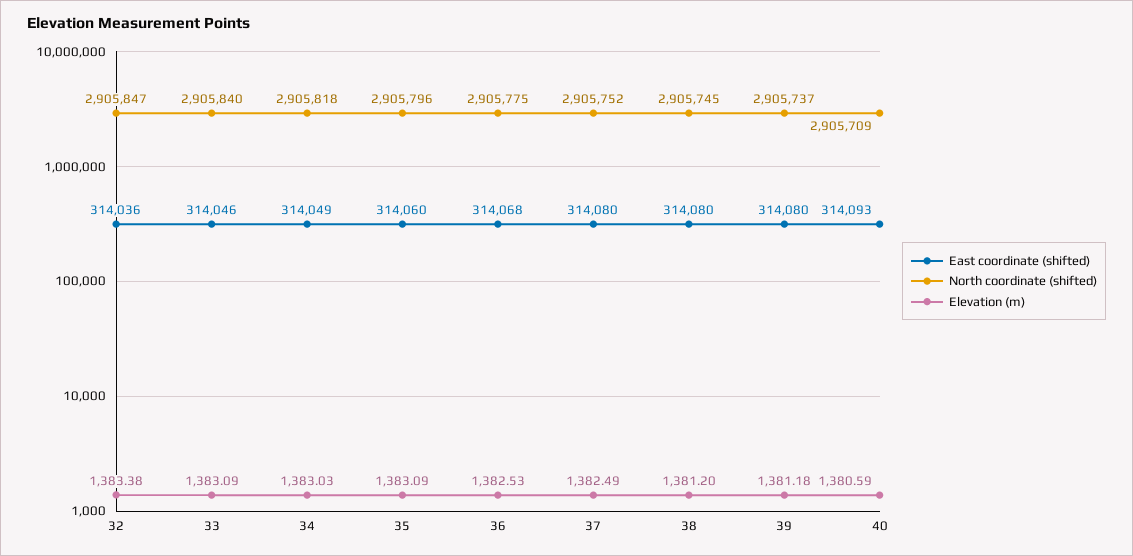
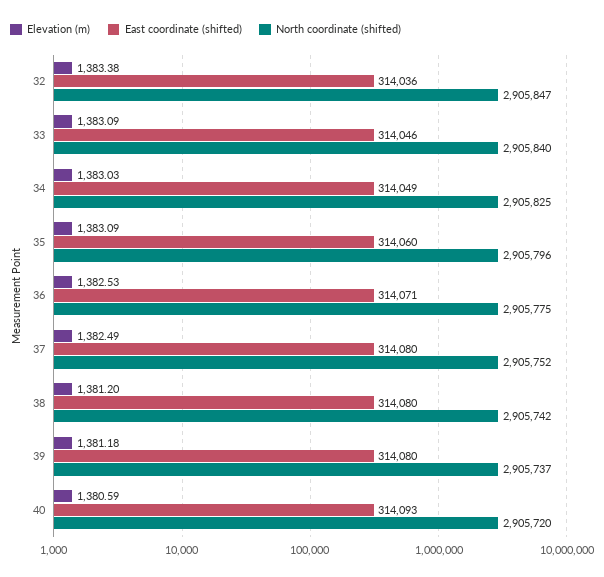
  {
    "East coordinate (shifted)": {
      "32": 314036,
      "33": 314046,
      "34": 314049,
      "35": 314060,
-     "36": 314068,
+     "36": 314071,
      "37": 314080,
      "38": 314080,
      "39": 314080,
      "40": 314093
    },
    "North coordinate (shifted)": {
      "32": 2905847,
      "33": 2905840,
-     "34": 2905818,
+     "34": 2905825,
      "35": 2905796,
      "36": 2905775,
      "37": 2905752,
-     "38": 2905745,
+     "38": 2905742,
      "39": 2905737,
-     "40": 2905709
+     "40": 2905720
    },
    "Elevation (m)": {
      "32": 1383.38,
      "33": 1383.09,
      "34": 1383.03,
      "35": 1383.09,
      "36": 1382.53,
      "37": 1382.49,
      "38": 1381.2,
      "39": 1381.18,
      "40": 1380.59
    }
  }

